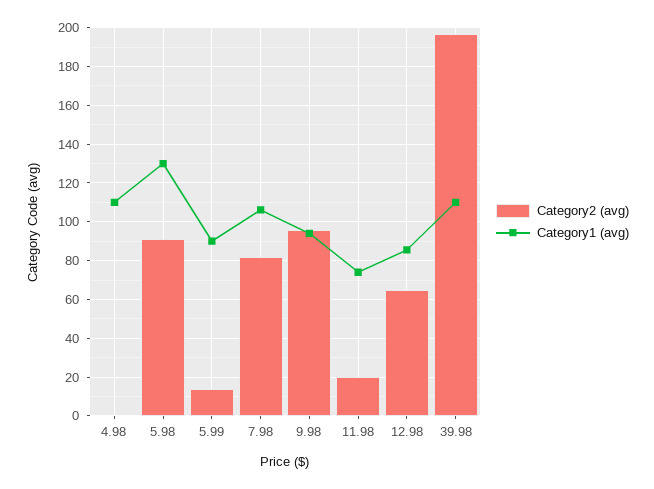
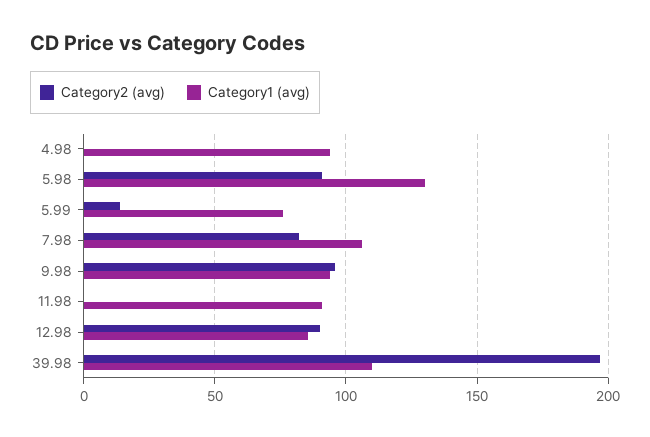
  {
    "Category2 (avg)": {
      "4.98": 0,
      "5.98": 90,
      "5.99": 15,
      "7.98": 80,
      "9.98": 95,
-     "11.98": 20,
+     "11.98": 0,
-     "12.98": 65,
+     "12.98": 90,
      "39.98": 195
    },
    "Category1 (avg)": {
-     "4.98": 110,
+     "4.98": 95,
      "5.98": 130,
-     "5.99": 90,
+     "5.99": 75,
      "7.98": 105,
      "9.98": 95,
-     "11.98": 75,
+     "11.98": 90,
      "12.98": 85,
      "39.98": 110
    }
  }

